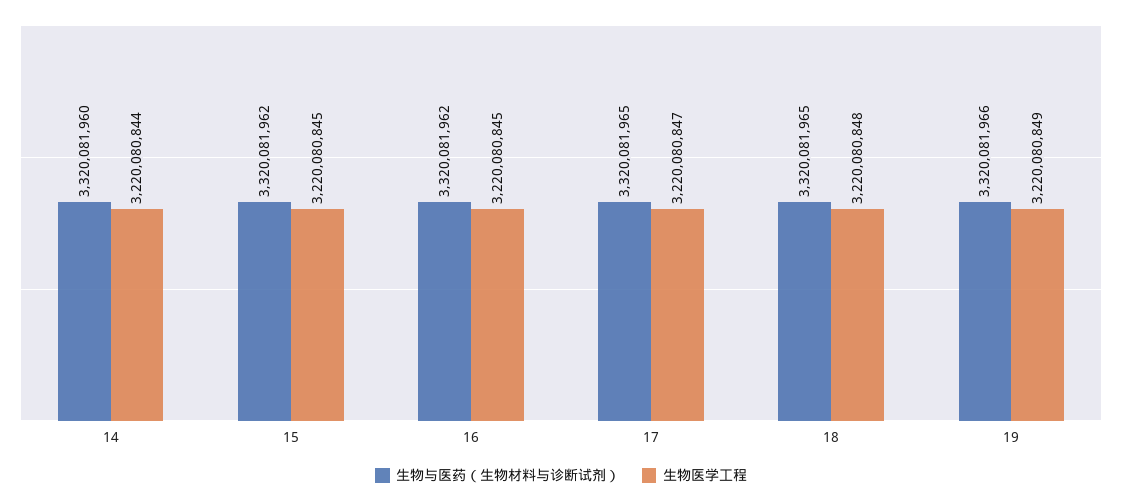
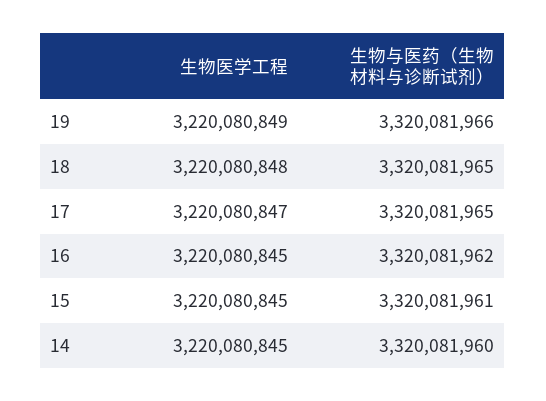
  {
    "生物与医药（生物材料与诊断试剂）": {
      "14": 3320081960,
-     "15": 3320081962,
+     "15": 3320081961,
      "16": 3320081962,
      "17": 3320081965,
      "18": 3320081965,
      "19": 3320081966
    },
    "生物医学工程": {
-     "14": 3220080844,
+     "14": 3220080845,
      "15": 3220080845,
      "16": 3220080845,
      "17": 3220080847,
      "18": 3220080848,
      "19": 3220080849
    }
  }

